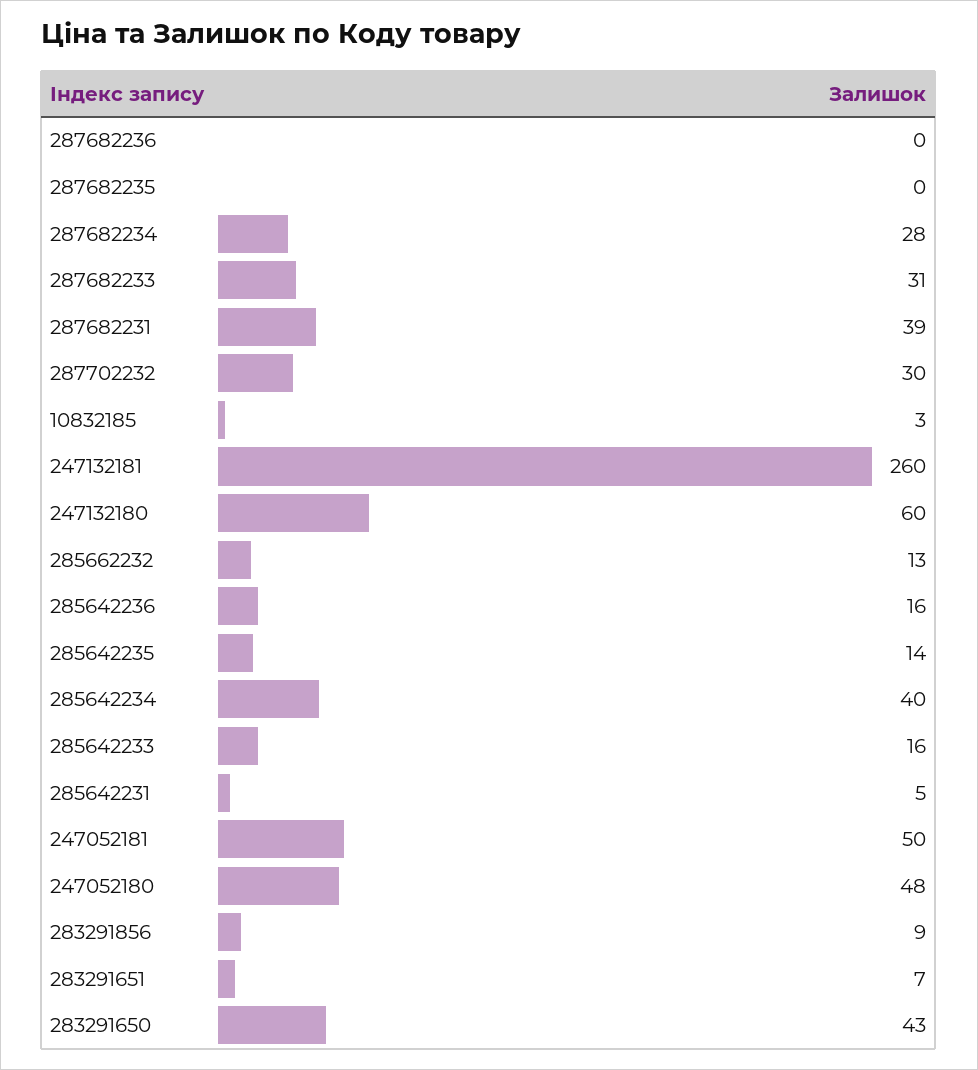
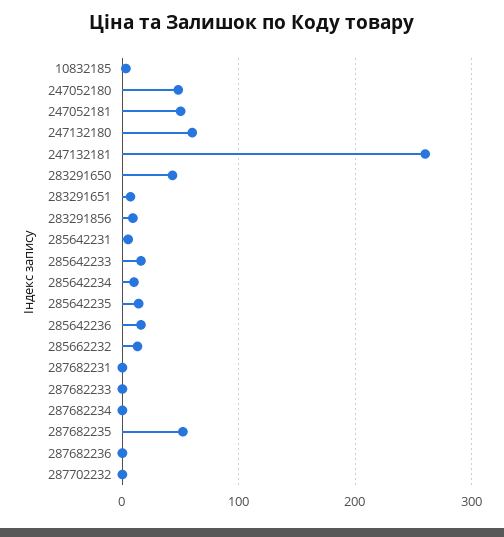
  {
    "287682236": 0,
-   "287682235": 0,
+   "287682235": 50,
-   "287682234": 28,
+   "287682234": 0,
-   "287682233": 31,
+   "287682233": 0,
-   "287682231": 39,
+   "287682231": 0,
-   "287702232": 30,
+   "287702232": 0,
    "10832185": 3,
    "247132181": 260,
    "247132180": 60,
    "285662232": 13,
    "285642236": 16,
    "285642235": 14,
-   "285642234": 40,
+   "285642234": 10,
    "285642233": 16,
    "285642231": 5,
    "247052181": 50,
    "247052180": 48,
    "283291856": 9,
    "283291651": 7,
    "283291650": 43
  }

